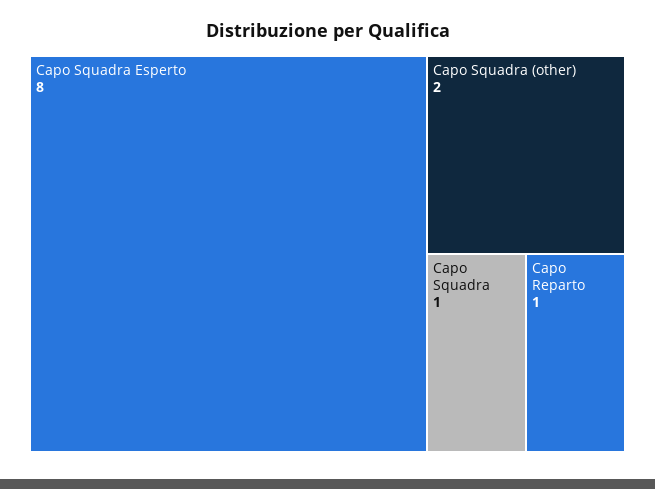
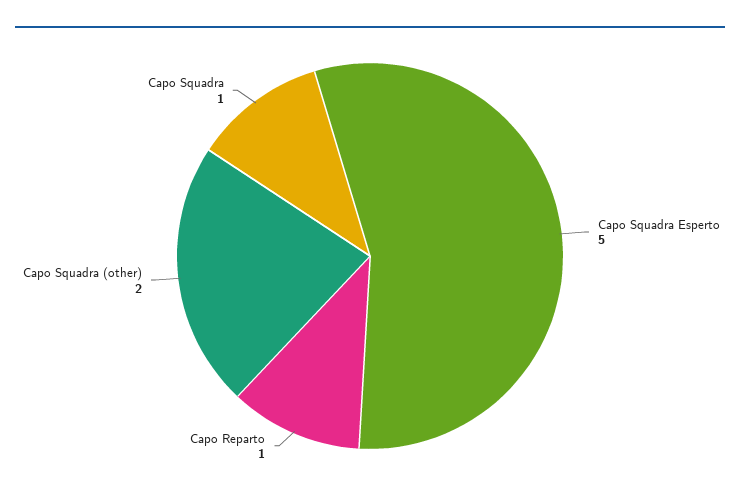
  {
-   "Capo Squadra Esperto": 8,
+   "Capo Squadra Esperto": 5,
    "Capo Squadra (other)": 2,
    "Capo Squadra": 1,
    "Capo Reparto": 1
  }

